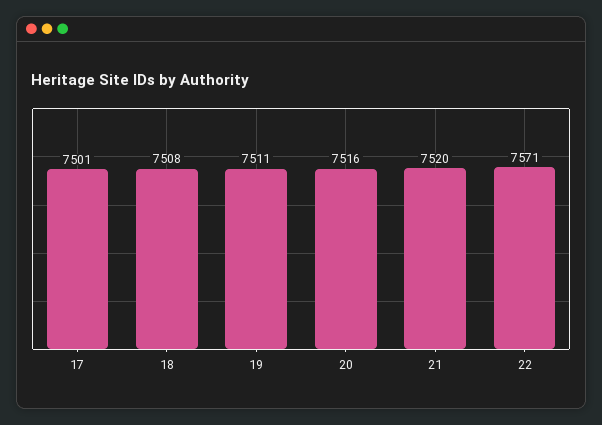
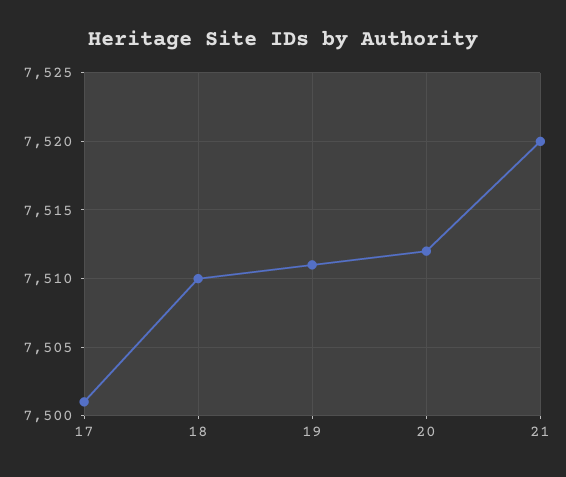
  {
    "17": 7501,
-   "18": 7508,
+   "18": 7510,
    "19": 7511,
-   "20": 7516,
+   "20": 7512,
-   "21": 7520,
+   "21": 7520
-   "22": 7571
  }

